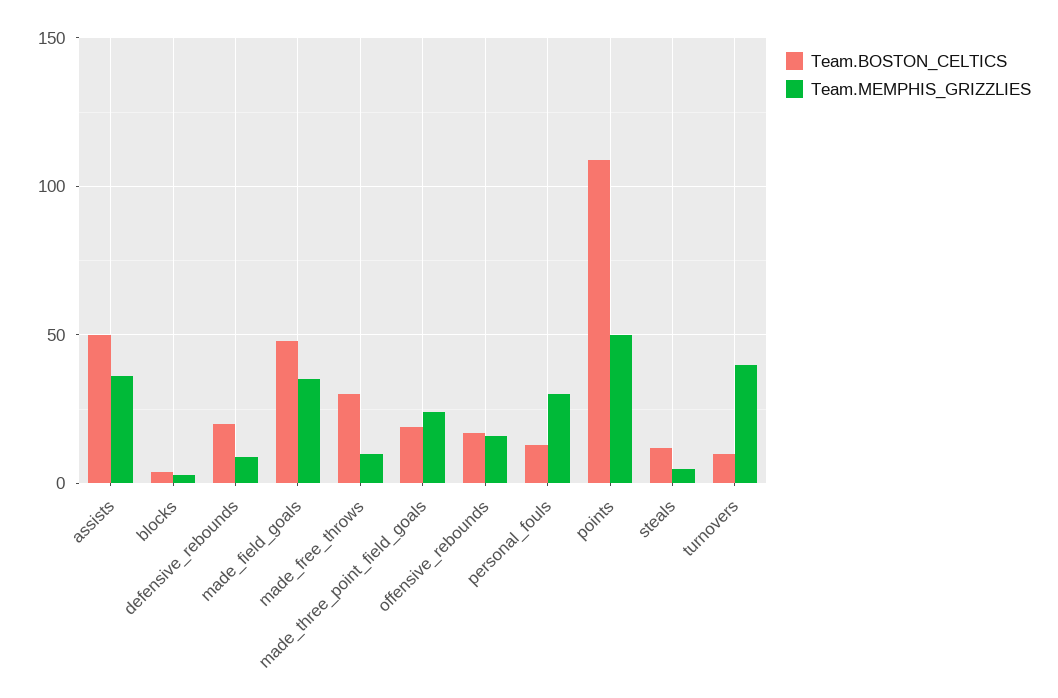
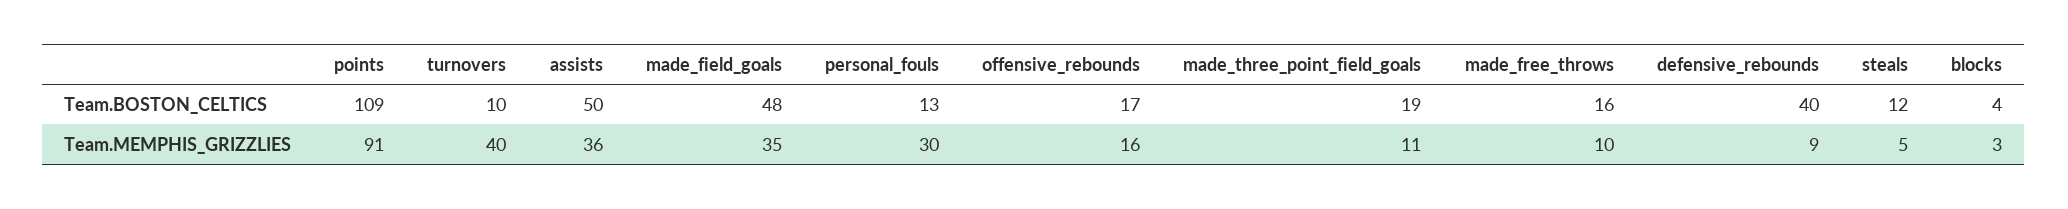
  {
    "Team.BOSTON_CELTICS": {
      "assists": 50,
      "blocks": 4,
-     "defensive_rebounds": 20,
+     "defensive_rebounds": 40,
      "made_field_goals": 48,
-     "made_free_throws": 30,
+     "made_free_throws": 16,
      "made_three_point_field_goals": 19,
      "offensive_rebounds": 17,
      "personal_fouls": 13,
      "points": 109,
      "steals": 12,
      "turnovers": 10
    },
    "Team.MEMPHIS_GRIZZLIES": {
      "assists": 36,
      "blocks": 3,
      "defensive_rebounds": 9,
      "made_field_goals": 35,
      "made_free_throws": 10,
-     "made_three_point_field_goals": 25,
+     "made_three_point_field_goals": 11,
      "offensive_rebounds": 16,
      "personal_fouls": 30,
-     "points": 50,
+     "points": 91,
      "steals": 5,
      "turnovers": 40
    }
  }

